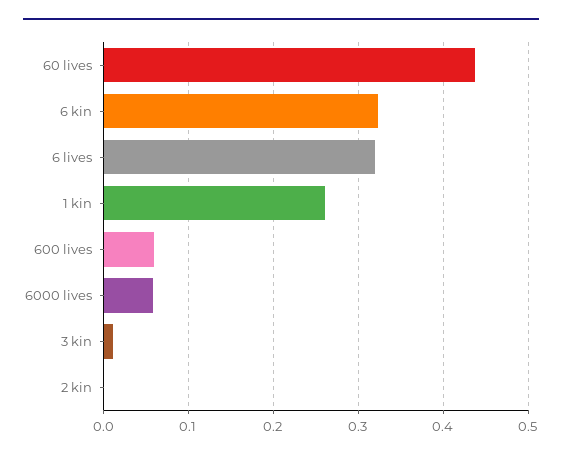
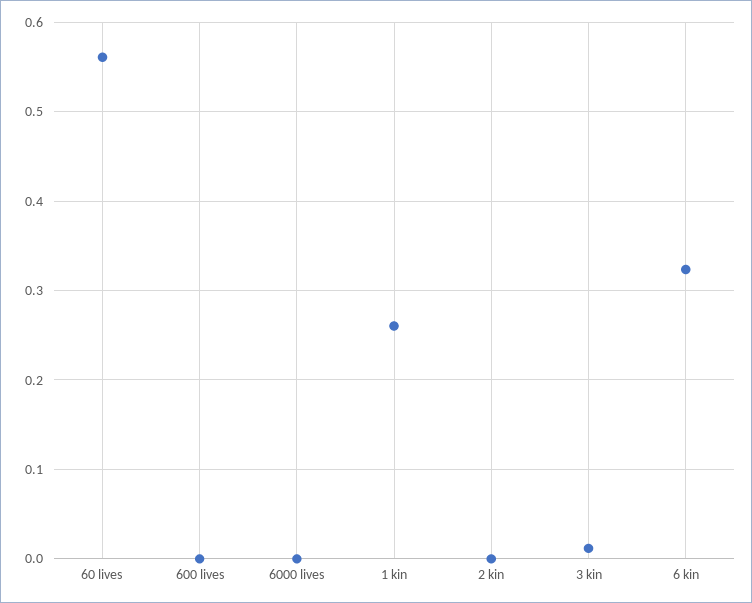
  {
-   "60 lives": 0.44,
+   "60 lives": 0.56,
    "6 kin": 0.32,
-   "6 lives": 0.32,
    "1 kin": 0.26,
-   "600 lives": 0.06,
+   "600 lives": 0,
-   "6000 lives": 0.06,
+   "6000 lives": 0,
    "3 kin": 0.01,
    "2 kin": 0
  }

